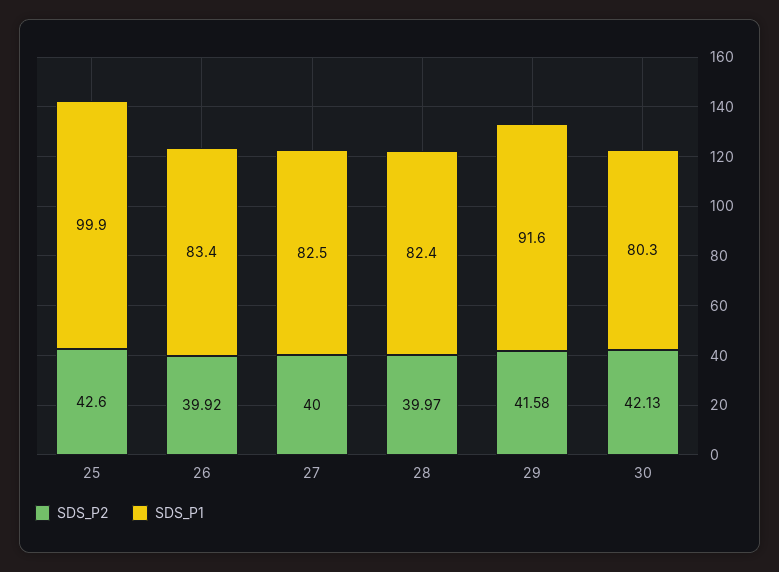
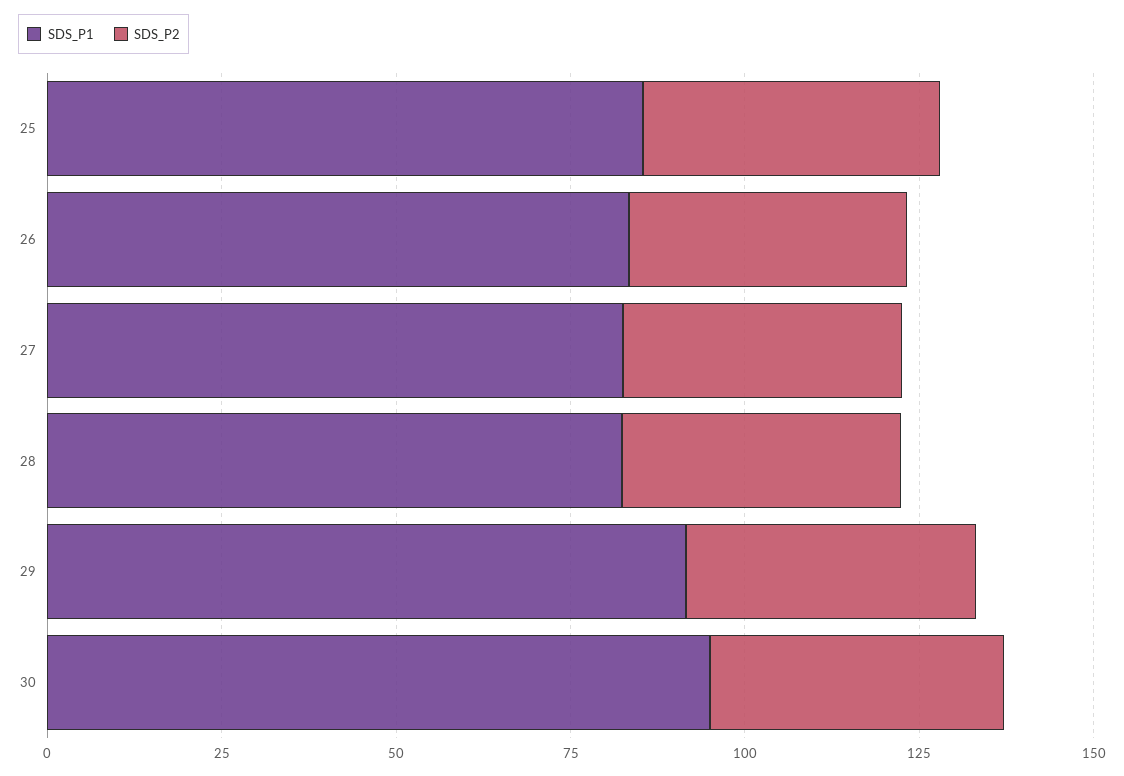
  {
    "SDS_P2": {
      "25": 42.6,
      "26": 39.92,
      "27": 40,
      "28": 39.97,
      "29": 41.58,
      "30": 42.13
    },
    "SDS_P1": {
-     "25": 99.9,
+     "25": 85,
      "26": 83.4,
      "27": 82.5,
      "28": 82.4,
      "29": 91.6,
-     "30": 80.3
+     "30": 95
    }
  }

